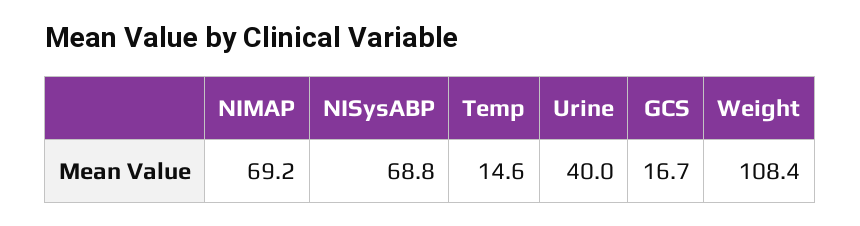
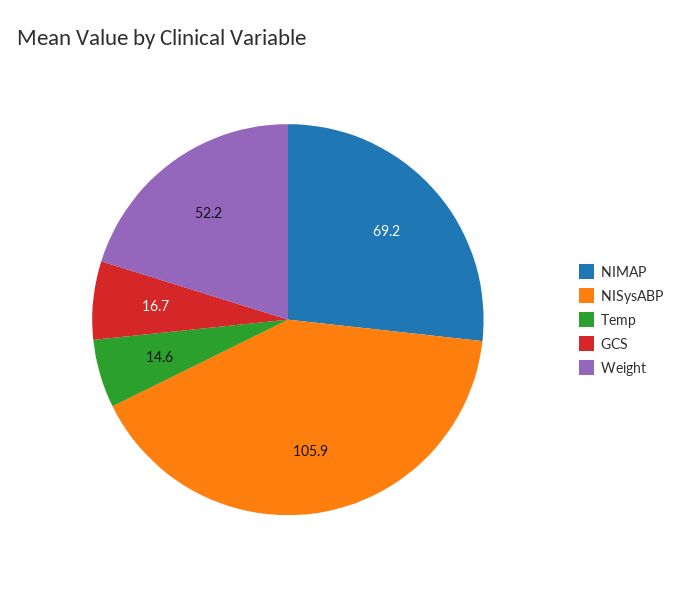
  {
    "NIMAP": 69.2,
-   "NISysABP": 68.8,
+   "NISysABP": 105.9,
    "Temp": 14.6,
-   "Urine": 40,
    "GCS": 16.7,
-   "Weight": 108.4
+   "Weight": 52.2
  }

